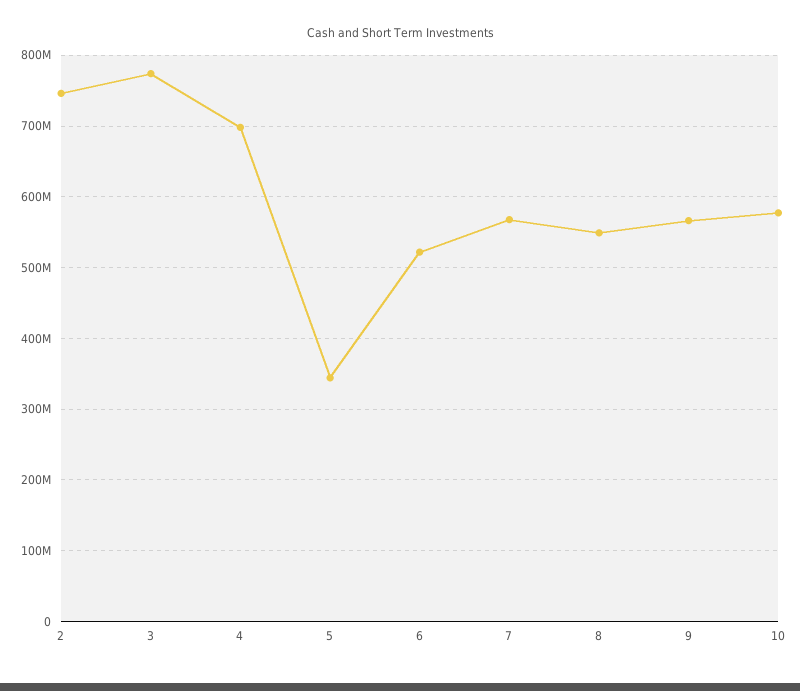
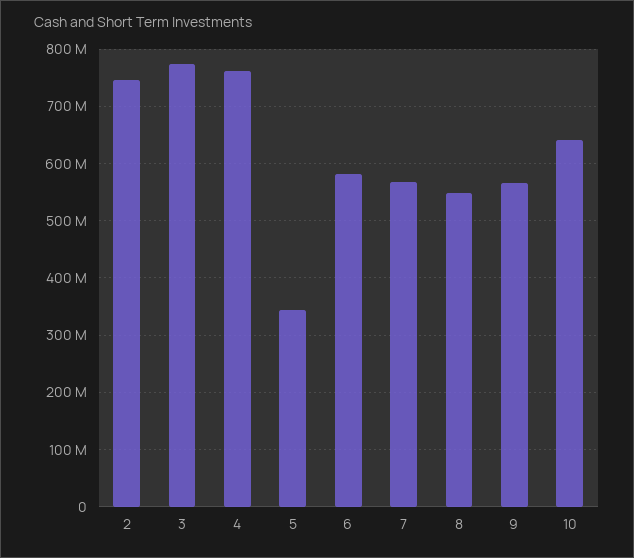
  {
    "2": 750000000,
    "3": 770000000,
-   "4": 700000000,
+   "4": 760000000,
    "5": 340000000,
-   "6": 520000000,
+   "6": 580000000,
    "7": 570000000,
    "8": 550000000,
    "9": 570000000,
-   "10": 580000000
+   "10": 640000000
  }

